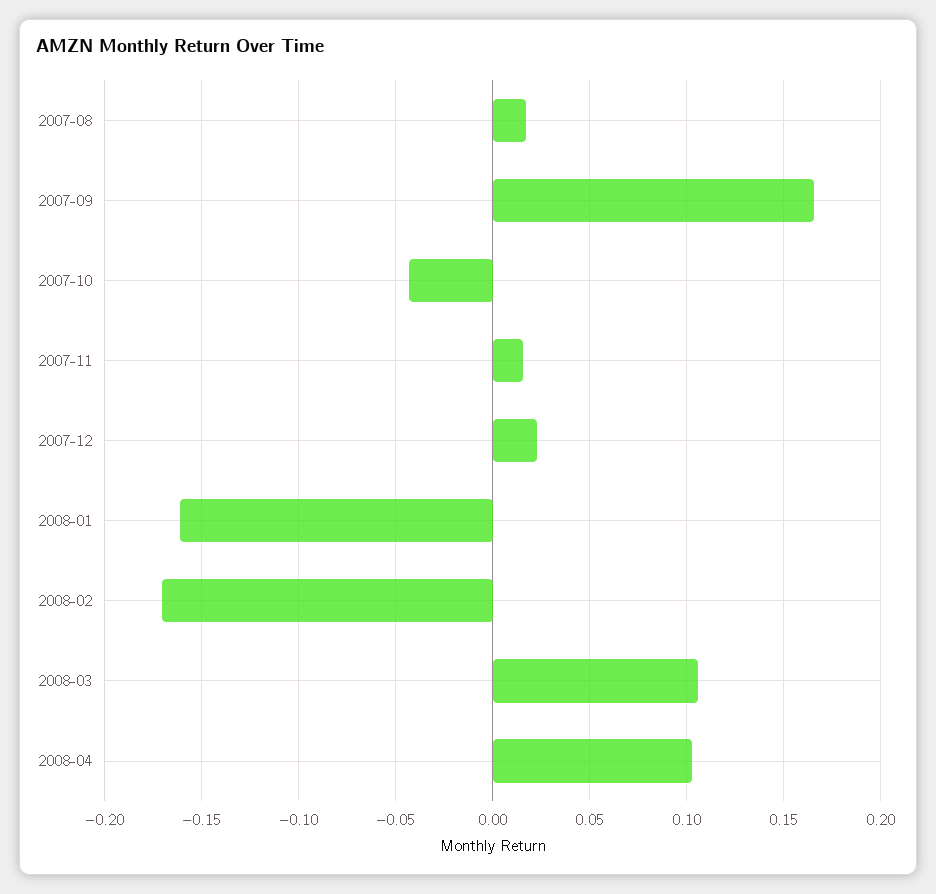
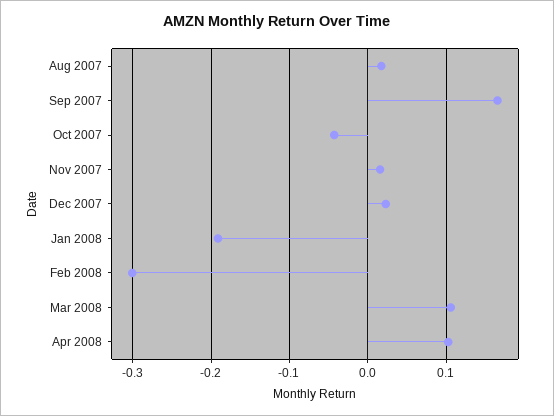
  {
    "2007-08": 0.015,
    "2007-09": 0.165,
    "2007-10": -0.045,
    "2007-11": 0.015,
    "2007-12": 0.025,
-   "2008-01": -0.16,
+   "2008-01": -0.19,
-   "2008-02": -0.17,
+   "2008-02": -0.3,
    "2008-03": 0.105,
    "2008-04": 0.105
  }

